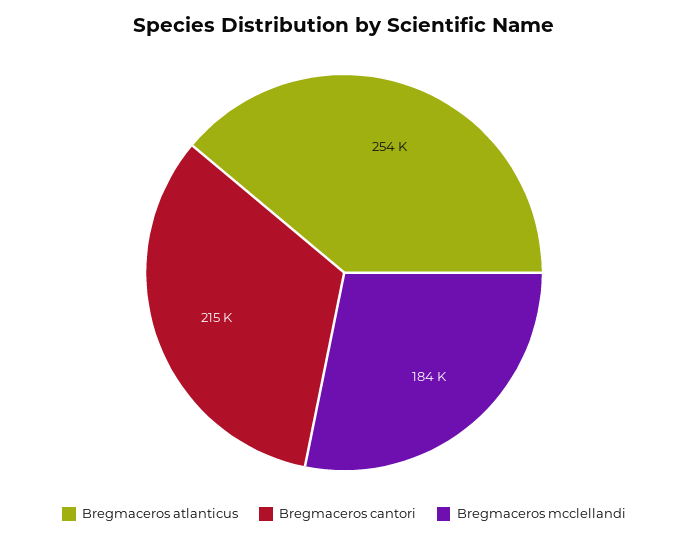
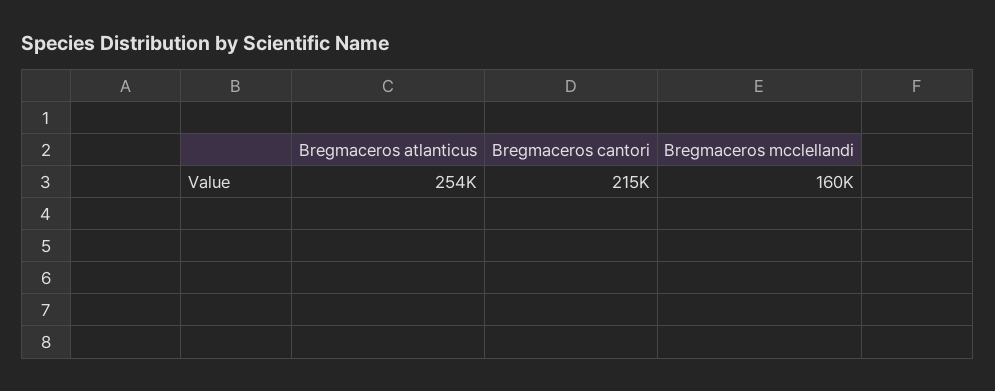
  {
    "Bregmaceros atlanticus": 254000,
    "Bregmaceros cantori": 215000,
-   "Bregmaceros mcclellandi": 184000
+   "Bregmaceros mcclellandi": 160000
  }

